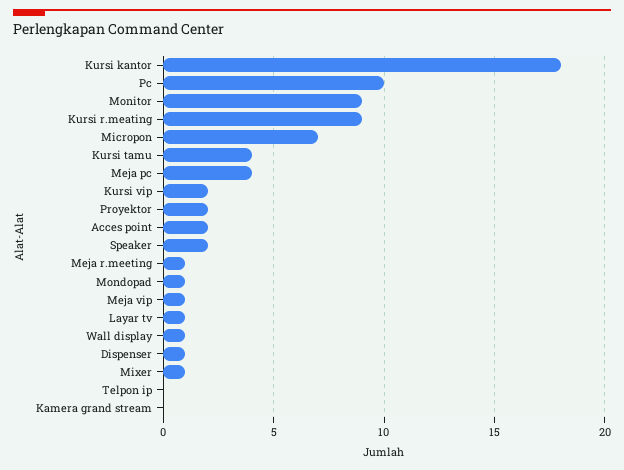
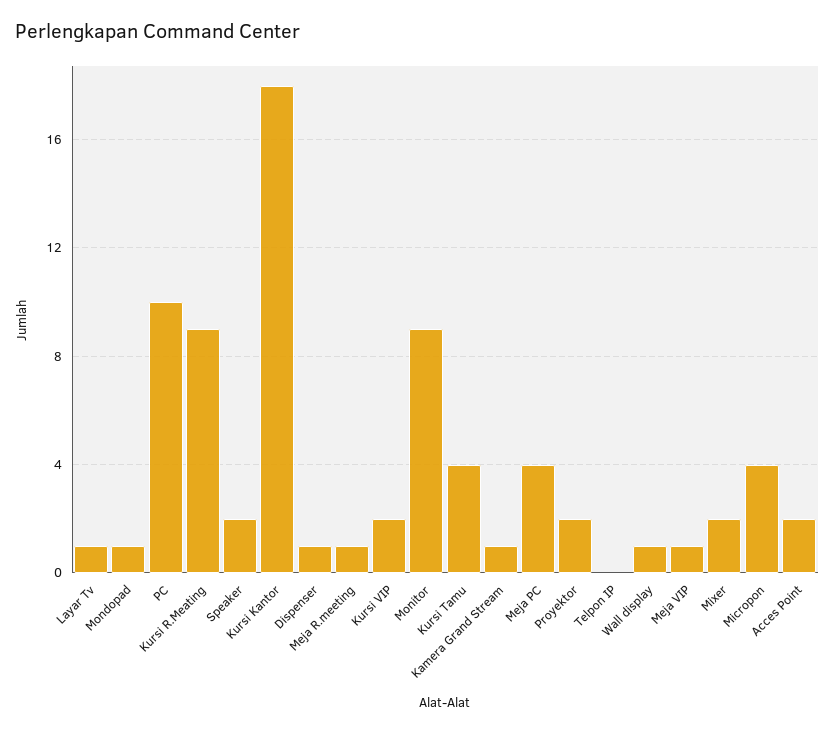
  {
    "Kursi kantor": 18,
    "Pc": 10,
    "Monitor": 9,
    "Kursi r.meating": 9,
-   "Micropon": 7,
+   "Micropon": 4,
    "Kursi tamu": 4,
    "Meja pc": 4,
    "Kursi vip": 2,
    "Proyektor": 2,
    "Acces point": 2,
    "Speaker": 2,
    "Meja r.meeting": 1,
    "Mondopad": 1,
    "Meja vip": 1,
    "Layar tv": 1,
    "Wall display": 1,
    "Dispenser": 1,
-   "Mixer": 1,
+   "Mixer": 2,
    "Telpon ip": 0,
-   "Kamera grand stream": 0
+   "Kamera grand stream": 1
  }

